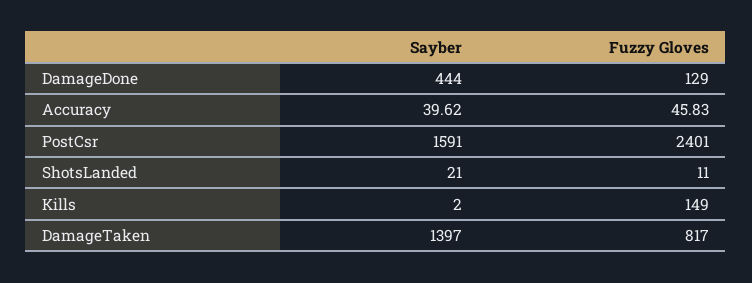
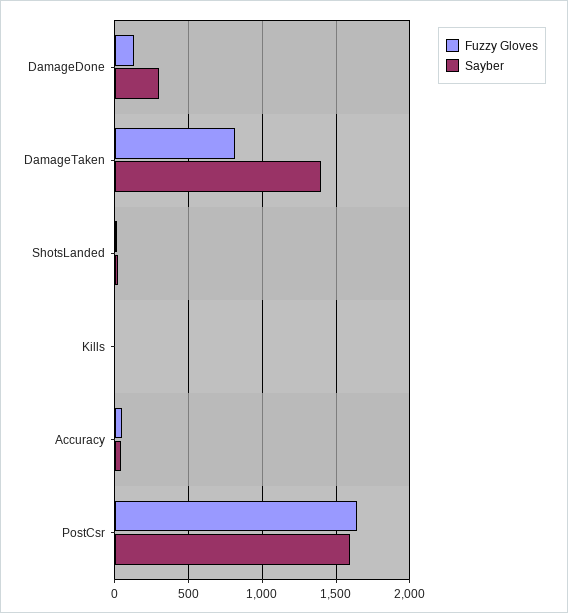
  {
    "Sayber": {
-     "DamageDone": 444,
+     "DamageDone": 300,
      "Accuracy": 39.62,
      "PostCsr": 1591,
      "ShotsLanded": 21,
      "Kills": 2,
      "DamageTaken": 1397
    },
    "Fuzzy Gloves": {
      "DamageDone": 129,
      "Accuracy": 45.83,
-     "PostCsr": 2401,
+     "PostCsr": 1650,
      "ShotsLanded": 11,
-     "Kills": 149,
+     "Kills": 0,
      "DamageTaken": 817
    }
  }

